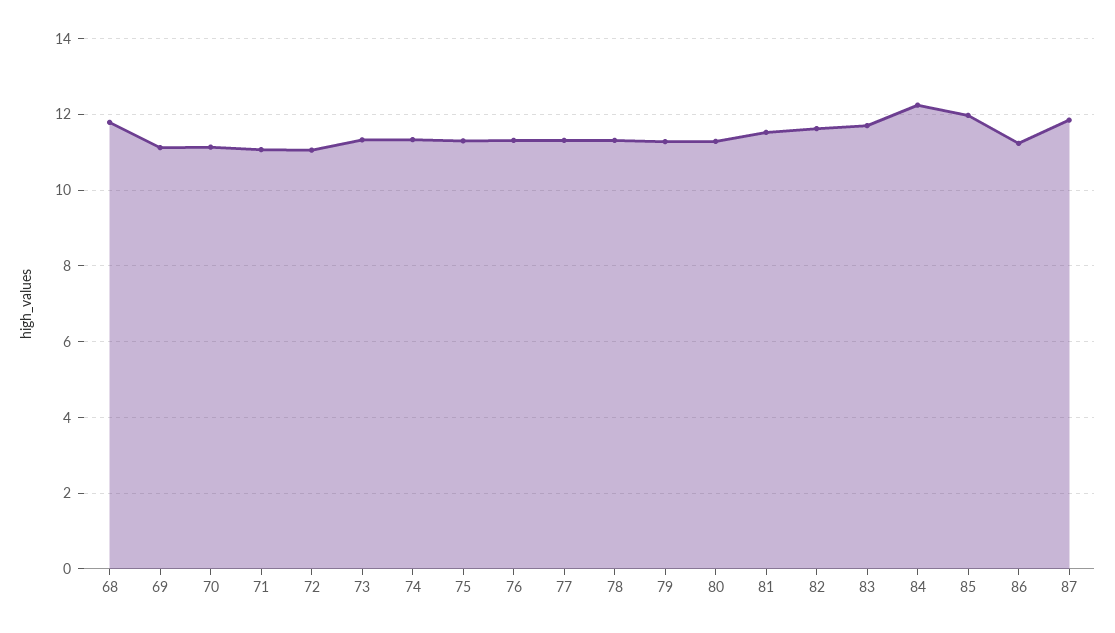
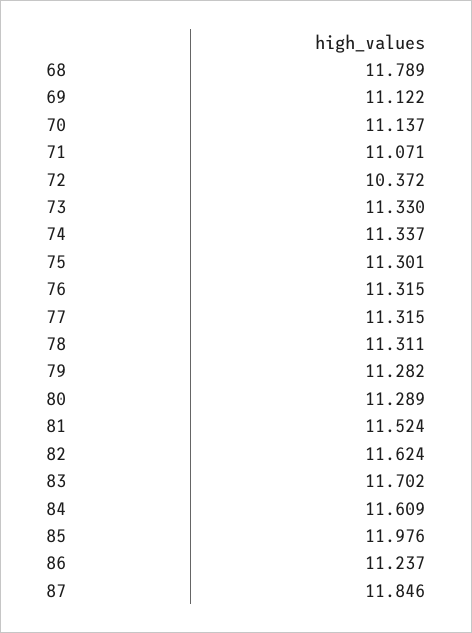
  {
    "68": 11.789,
    "69": 11.122,
    "70": 11.137,
    "71": 11.071,
-   "72": 11,
+   "72": 10.372,
    "73": 11.33,
    "74": 11.337,
    "75": 11.301,
    "76": 11.315,
    "77": 11.315,
    "78": 11.311,
    "79": 11.282,
    "80": 11.289,
    "81": 11.524,
    "82": 11.624,
    "83": 11.702,
-   "84": 12.2,
+   "84": 11.609,
    "85": 11.976,
    "86": 11.237,
    "87": 11.846
  }

